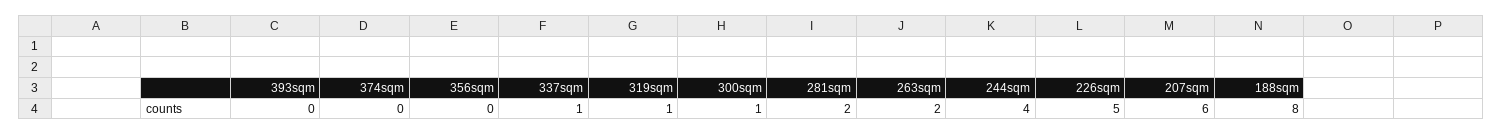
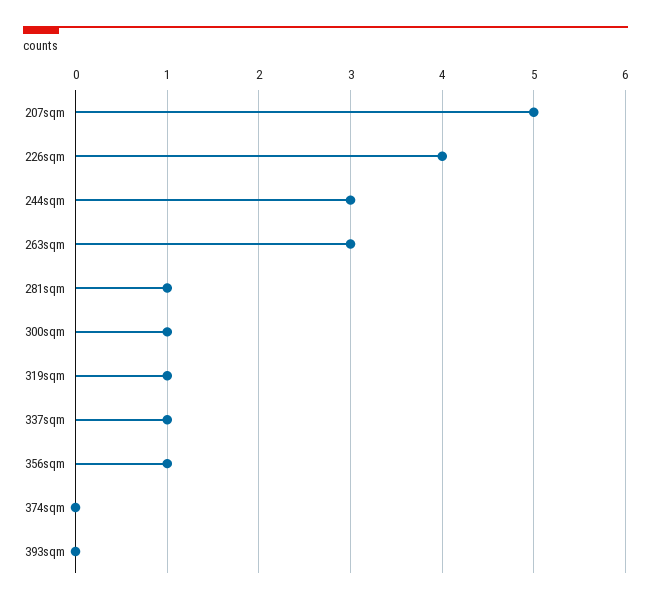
  {
    "393sqm": 0,
    "374sqm": 0,
-   "356sqm": 0,
+   "356sqm": 1,
    "337sqm": 1,
    "319sqm": 1,
    "300sqm": 1,
-   "281sqm": 2,
+   "281sqm": 1,
-   "263sqm": 2,
+   "263sqm": 3,
-   "244sqm": 4,
+   "244sqm": 3,
-   "226sqm": 5,
+   "226sqm": 4,
-   "207sqm": 6,
+   "207sqm": 5
-   "188sqm": 8
  }

